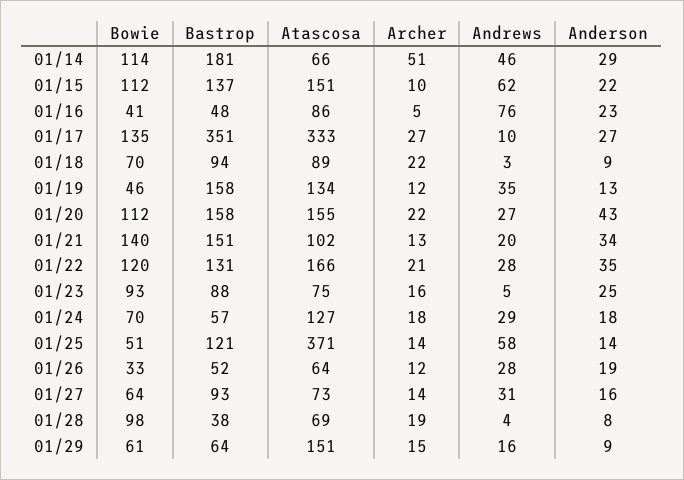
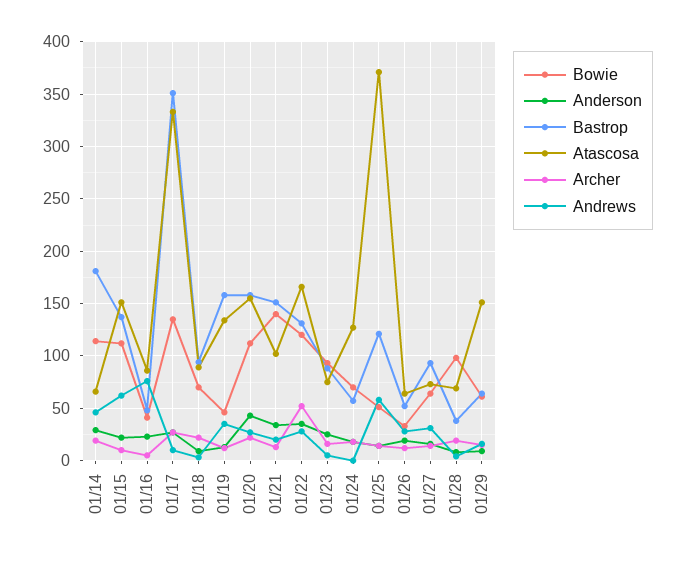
  {
    "Bowie": {
      "01/14": 114,
      "01/15": 112,
      "01/16": 41,
      "01/17": 135,
      "01/18": 70,
      "01/19": 46,
      "01/20": 112,
      "01/21": 140,
      "01/22": 120,
      "01/23": 93,
      "01/24": 70,
      "01/25": 51,
      "01/26": 33,
      "01/27": 64,
      "01/28": 98,
      "01/29": 61
    },
    "Bastrop": {
      "01/14": 181,
      "01/15": 137,
      "01/16": 48,
      "01/17": 351,
      "01/18": 94,
      "01/19": 158,
      "01/20": 158,
      "01/21": 151,
      "01/22": 131,
      "01/23": 88,
      "01/24": 57,
      "01/25": 121,
      "01/26": 52,
      "01/27": 93,
      "01/28": 38,
      "01/29": 64
    },
    "Atascosa": {
      "01/14": 66,
      "01/15": 151,
      "01/16": 86,
      "01/17": 333,
      "01/18": 89,
      "01/19": 134,
      "01/20": 155,
      "01/21": 102,
      "01/22": 166,
      "01/23": 75,
      "01/24": 127,
      "01/25": 371,
      "01/26": 64,
      "01/27": 73,
      "01/28": 69,
      "01/29": 151
    },
    "Archer": {
-     "01/14": 51,
+     "01/14": 20,
      "01/15": 10,
      "01/16": 5,
      "01/17": 27,
      "01/18": 22,
      "01/19": 12,
      "01/20": 22,
      "01/21": 13,
-     "01/22": 21,
+     "01/22": 50,
      "01/23": 16,
      "01/24": 18,
      "01/25": 14,
      "01/26": 12,
      "01/27": 14,
      "01/28": 19,
      "01/29": 15
    },
    "Andrews": {
      "01/14": 46,
      "01/15": 62,
      "01/16": 76,
      "01/17": 10,
      "01/18": 3,
      "01/19": 35,
      "01/20": 27,
      "01/21": 20,
      "01/22": 28,
      "01/23": 5,
-     "01/24": 29,
+     "01/24": 0,
      "01/25": 58,
      "01/26": 28,
      "01/27": 31,
      "01/28": 4,
      "01/29": 16
    },
    "Anderson": {
      "01/14": 29,
      "01/15": 22,
      "01/16": 23,
      "01/17": 27,
      "01/18": 9,
      "01/19": 13,
      "01/20": 43,
      "01/21": 34,
      "01/22": 35,
      "01/23": 25,
      "01/24": 18,
      "01/25": 14,
      "01/26": 19,
      "01/27": 16,
      "01/28": 8,
      "01/29": 9
    }
  }

